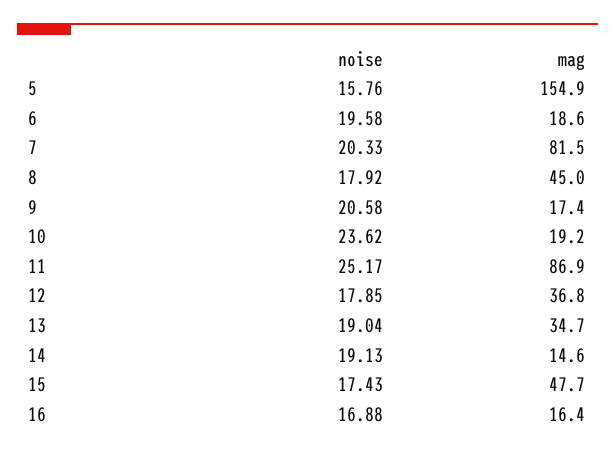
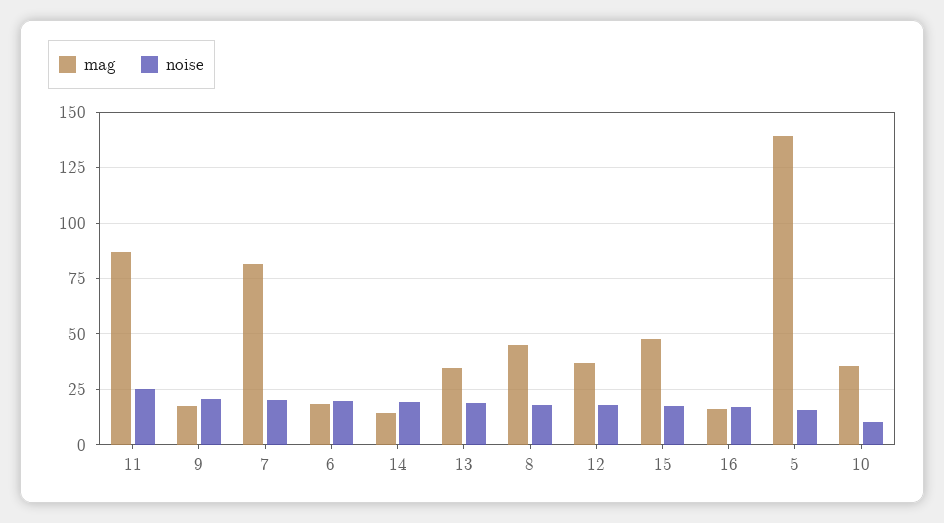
  {
    "noise": {
      "5": 15.76,
      "6": 19.58,
      "7": 20.33,
      "8": 17.92,
      "9": 20.58,
-     "10": 23.62,
+     "10": 10,
      "11": 25.17,
      "12": 17.85,
      "13": 19.04,
      "14": 19.13,
      "15": 17.43,
      "16": 16.88
    },
    "mag": {
-     "5": 154.9,
+     "5": 140,
      "6": 18.6,
      "7": 81.5,
      "8": 45,
      "9": 17.4,
-     "10": 19.2,
+     "10": 35,
      "11": 86.9,
      "12": 36.8,
      "13": 34.7,
      "14": 14.6,
      "15": 47.7,
      "16": 16.4
    }
  }

